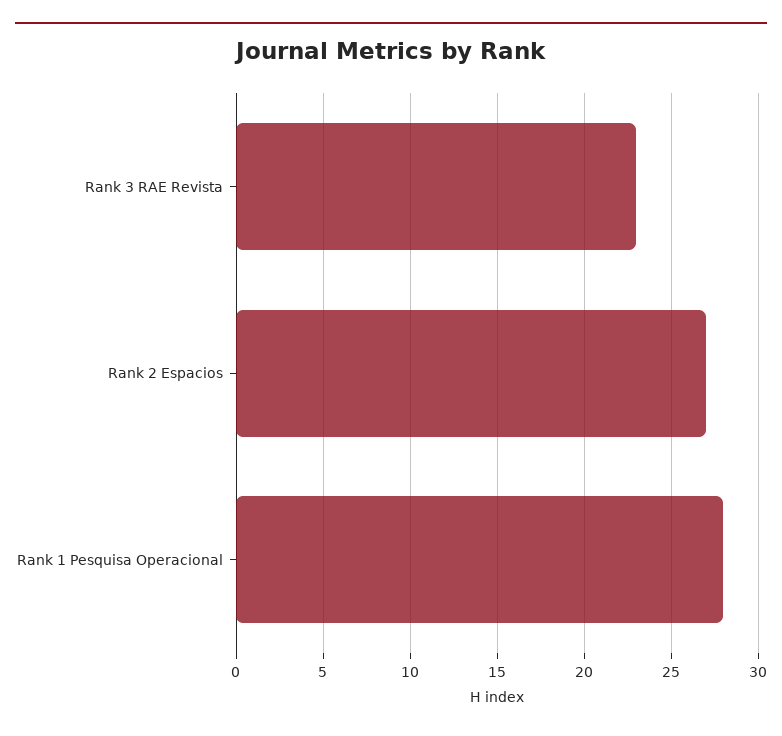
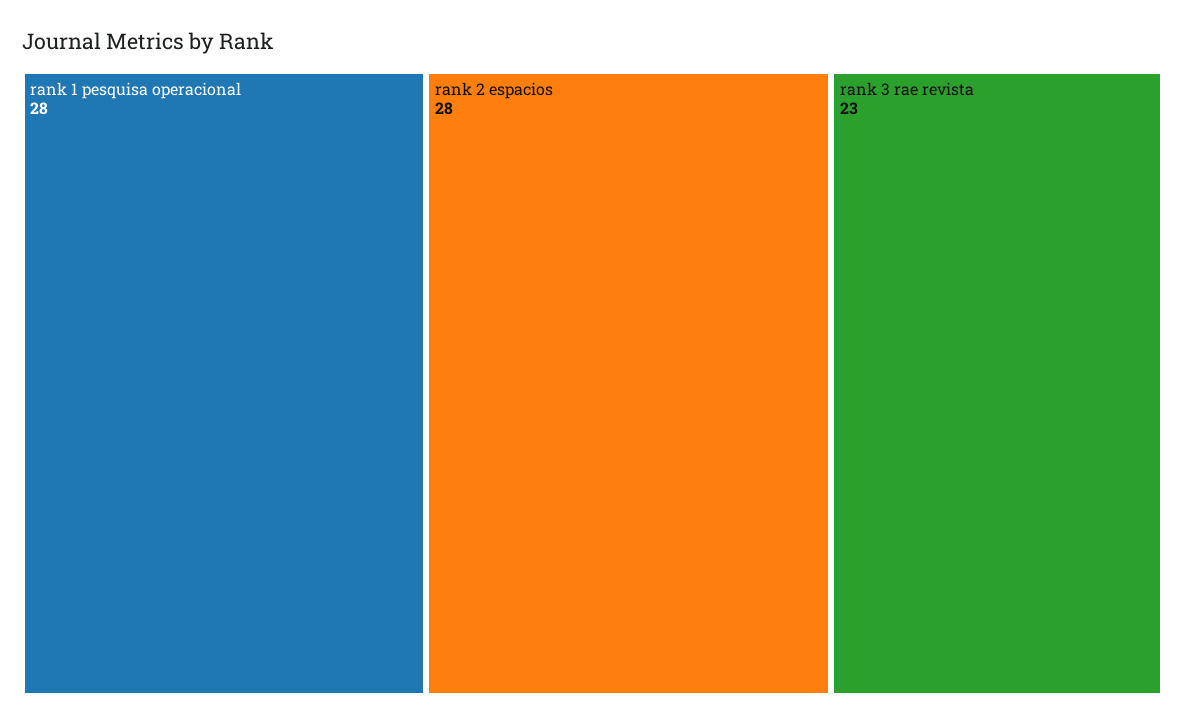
  {
    "Rank 3 RAE Revista": 23,
-   "Rank 2 Espacios": 27,
+   "Rank 2 Espacios": 28,
    "Rank 1 Pesquisa Operacional": 28
  }

